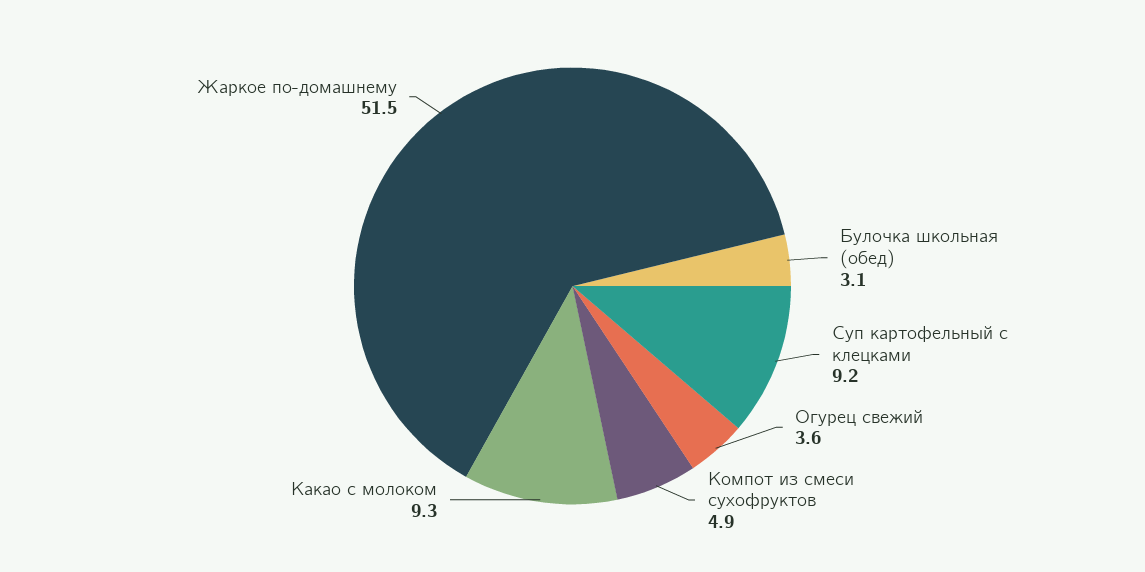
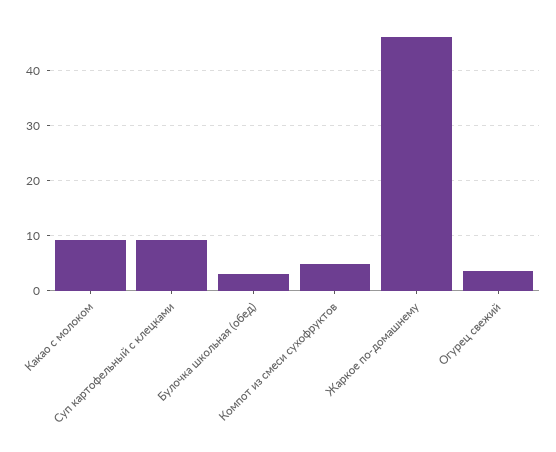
  {
    "Булочка школьная (обед)": 3.1,
    "Суп картофельный с клецками": 9.2,
    "Огурец свежий": 3.6,
    "Компот из смеси сухофруктов": 4.9,
    "Какао с молоком": 9.3,
-   "Жаркое по-домашнему": 51.5
+   "Жаркое по-домашнему": 46
  }

